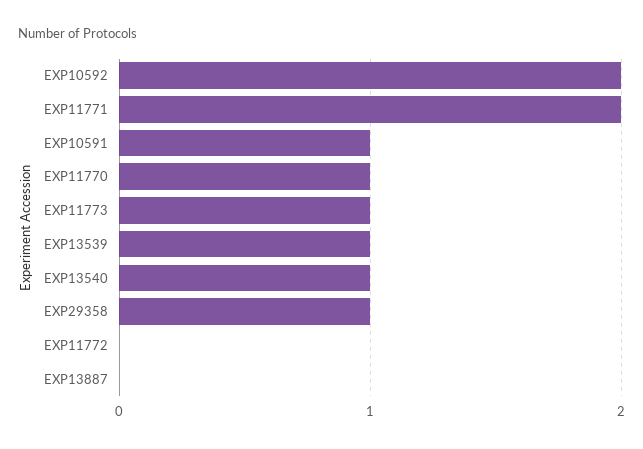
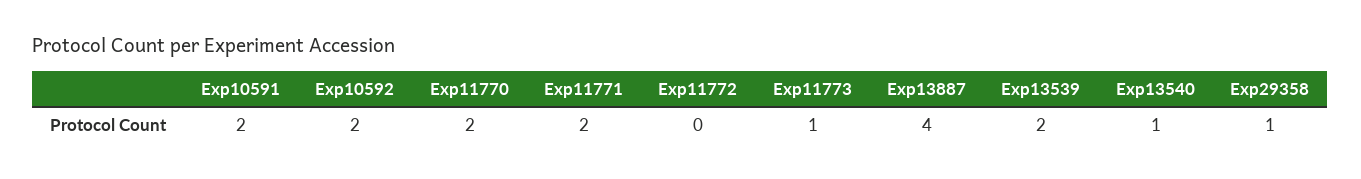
  {
    "EXP10592": 2,
    "EXP11771": 2,
-   "EXP10591": 1,
+   "EXP10591": 2,
-   "EXP11770": 1,
+   "EXP11770": 2,
    "EXP11773": 1,
-   "EXP13539": 1,
+   "EXP13539": 2,
    "EXP13540": 1,
    "EXP29358": 1,
    "EXP11772": 0,
-   "EXP13887": 0
+   "EXP13887": 4
  }

